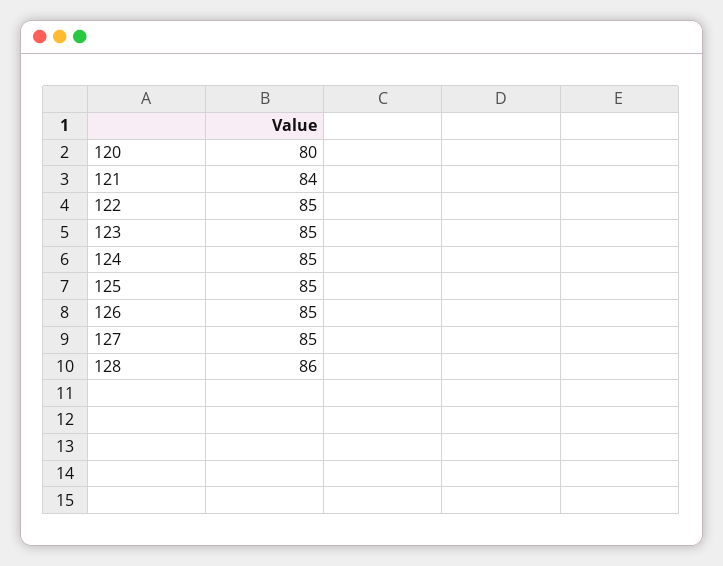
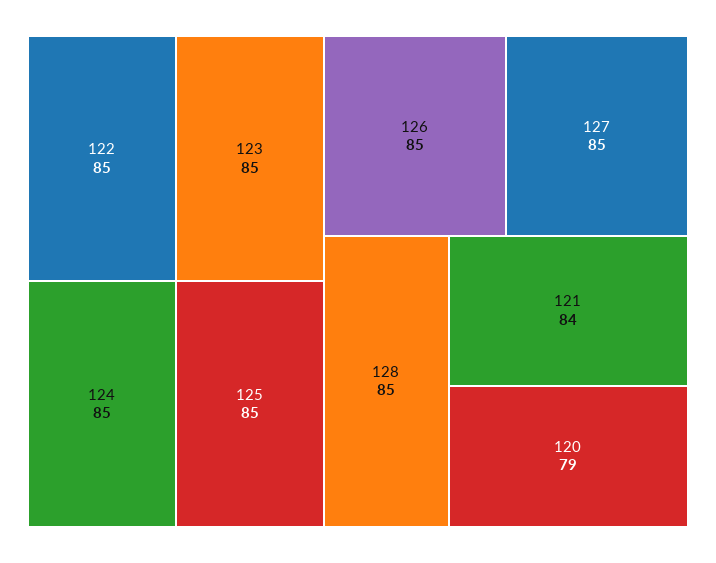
  {
-   "120": 80,
+   "120": 79,
    "121": 84,
    "122": 85,
    "123": 85,
    "124": 85,
    "125": 85,
    "126": 85,
    "127": 85,
-   "128": 86
+   "128": 85
  }

